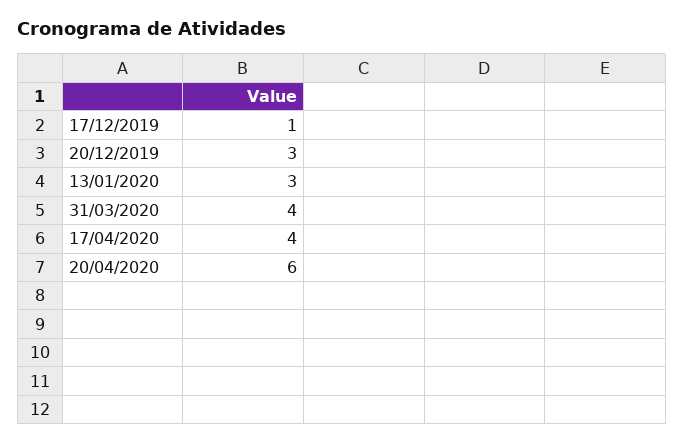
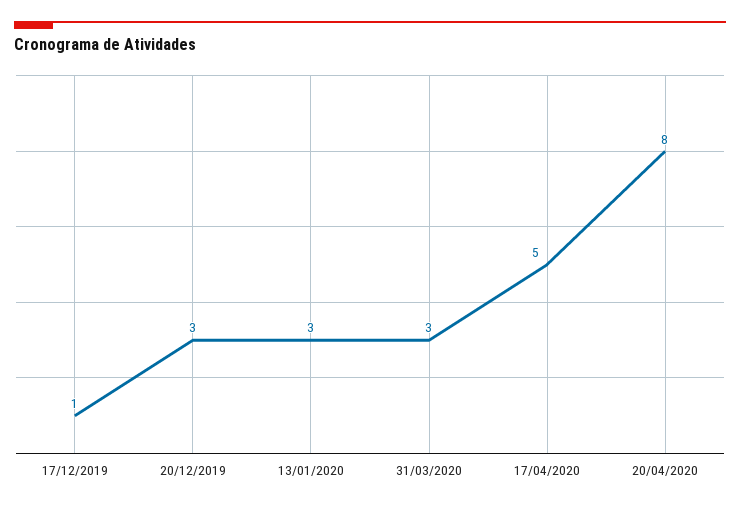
  {
    "17/12/2019": 1,
    "20/12/2019": 3,
    "13/01/2020": 3,
-   "31/03/2020": 4,
+   "31/03/2020": 3,
-   "17/04/2020": 4,
+   "17/04/2020": 5,
-   "20/04/2020": 6
+   "20/04/2020": 8
  }

